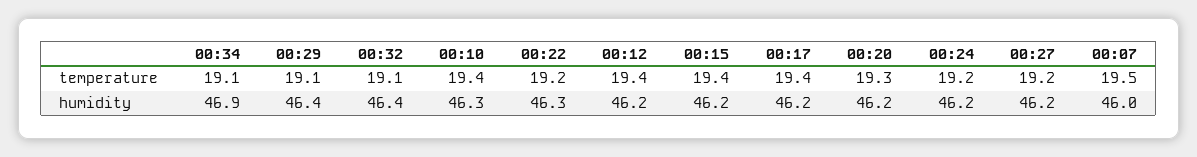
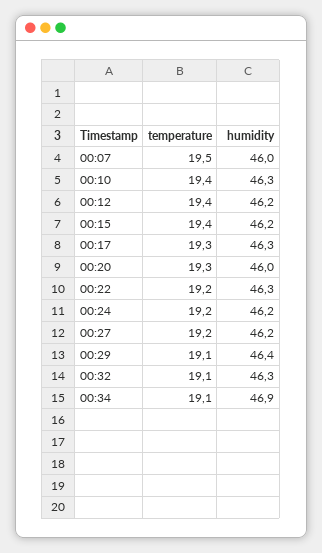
  {
    "00:34": {
      "temperature": 19.1,
      "humidity": 46.9
    },
    "00:29": {
      "temperature": 19.1,
      "humidity": 46.4
    },
    "00:32": {
      "temperature": 19.1,
-     "humidity": 46.4
+     "humidity": 46.3
    },
    "00:10": {
      "temperature": 19.4,
      "humidity": 46.3
    },
    "00:22": {
      "temperature": 19.2,
      "humidity": 46.3
    },
    "00:12": {
      "temperature": 19.4,
      "humidity": 46.2
    },
    "00:15": {
      "temperature": 19.4,
      "humidity": 46.2
    },
    "00:17": {
-     "temperature": 19.4,
+     "temperature": 19.3,
-     "humidity": 46.2
+     "humidity": 46.3
    },
    "00:20": {
      "temperature": 19.3,
-     "humidity": 46.2
+     "humidity": 46
    },
    "00:24": {
      "temperature": 19.2,
      "humidity": 46.2
    },
    "00:27": {
      "temperature": 19.2,
      "humidity": 46.2
    },
    "00:07": {
      "temperature": 19.5,
      "humidity": 46
    }
  }

